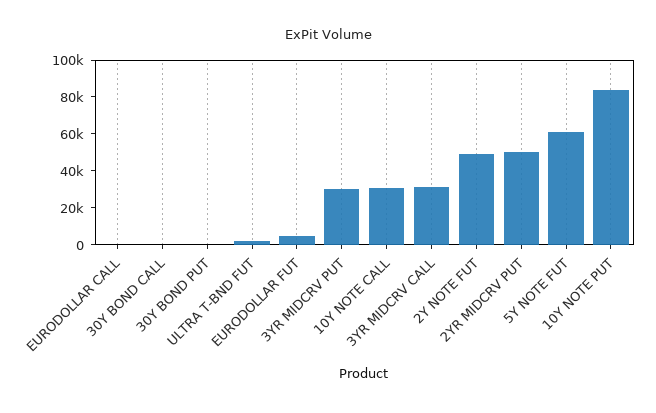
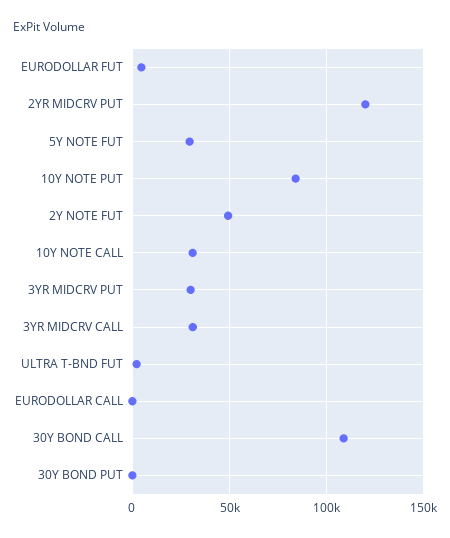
  {
    "EURODOLLAR CALL": 0,
-   "30Y BOND CALL": 0,
+   "30Y BOND CALL": 110000,
    "30Y BOND PUT": 0,
    "ULTRA T-BND FUT": 0,
    "EURODOLLAR FUT": 5000,
    "3YR MIDCRV PUT": 30000,
    "10Y NOTE CALL": 30000,
    "3YR MIDCRV CALL": 30000,
    "2Y NOTE FUT": 50000,
-   "2YR MIDCRV PUT": 50000,
+   "2YR MIDCRV PUT": 120000,
-   "5Y NOTE FUT": 60000,
+   "5Y NOTE FUT": 30000,
    "10Y NOTE PUT": 85000
  }

